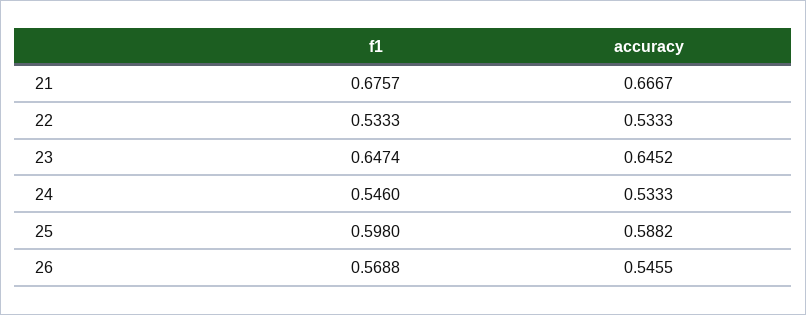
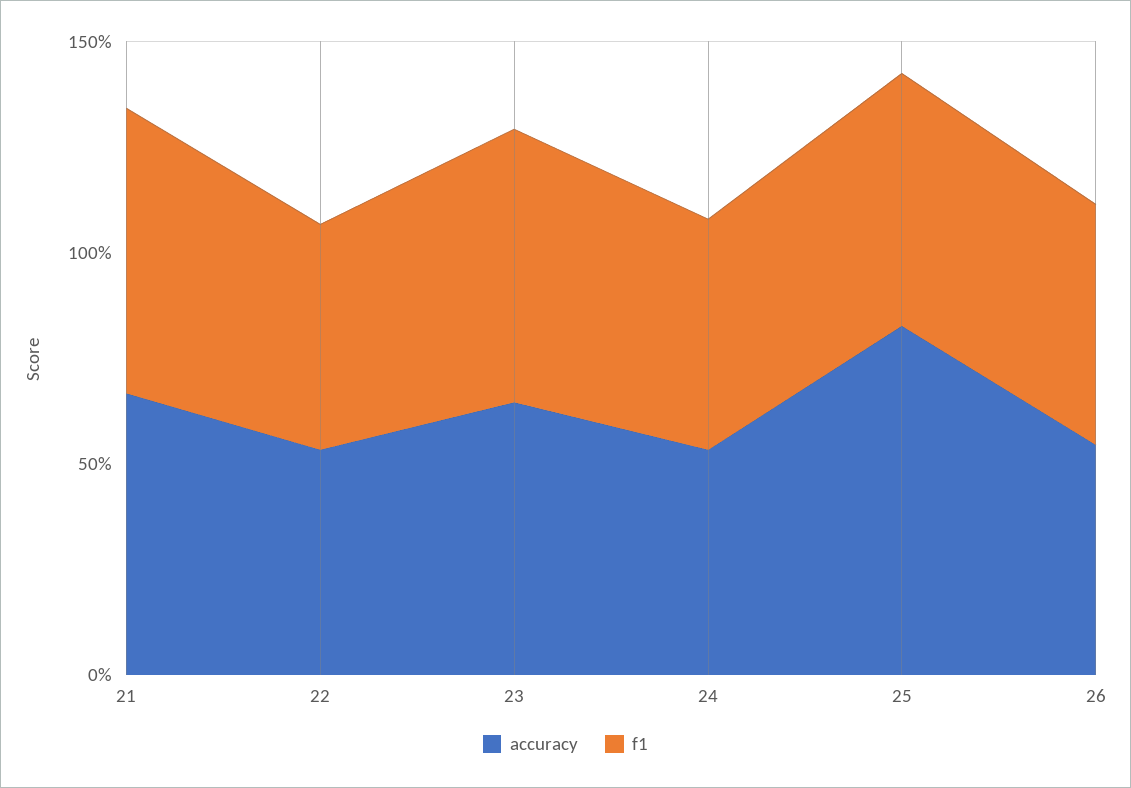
  {
    "f1": {
      "21": 0.6757,
      "22": 0.5333,
      "23": 0.6474,
      "24": 0.546,
      "25": 0.598,
      "26": 0.5688
    },
    "accuracy": {
      "21": 0.6667,
      "22": 0.5333,
      "23": 0.6452,
      "24": 0.5333,
-     "25": 0.5882,
+     "25": 0.8,
      "26": 0.5455
    }
  }

